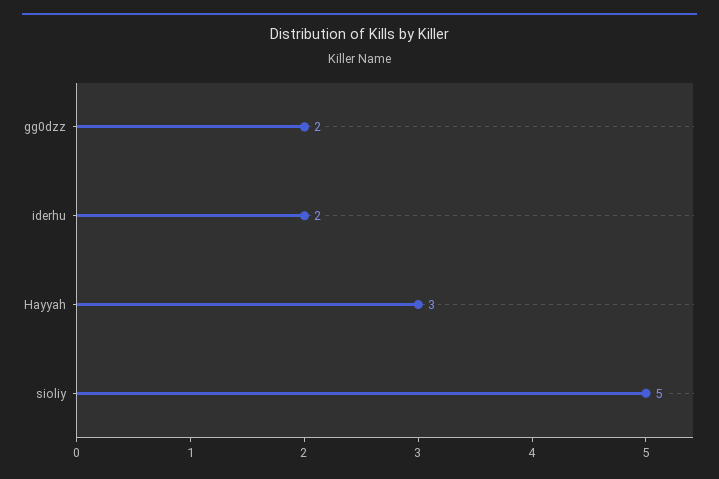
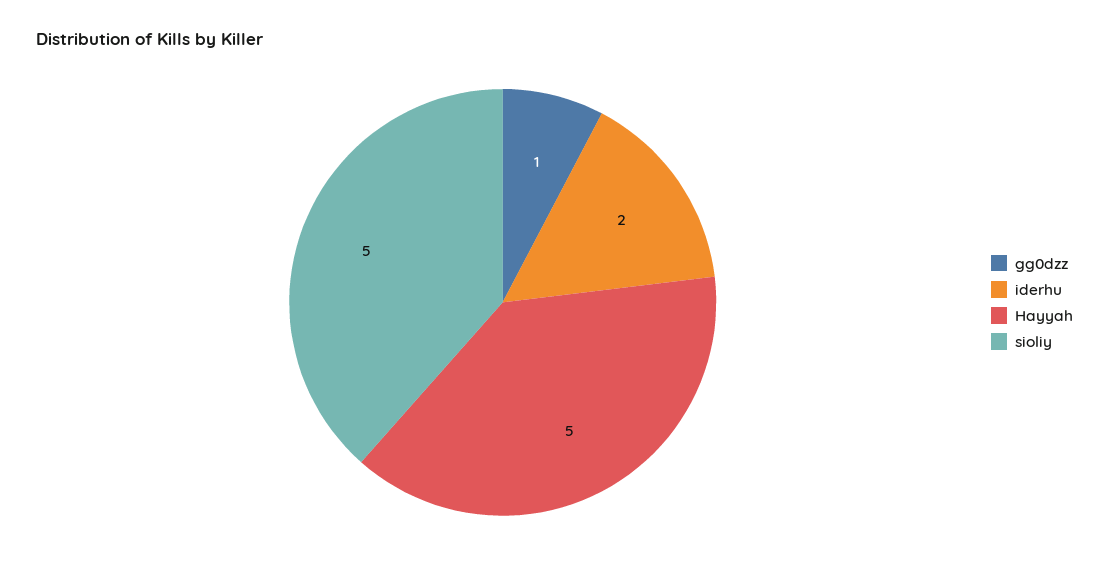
  {
-   "gg0dzz": 2,
+   "gg0dzz": 1,
    "iderhu": 2,
-   "Hayyah": 3,
+   "Hayyah": 5,
    "sioliy": 5
  }

